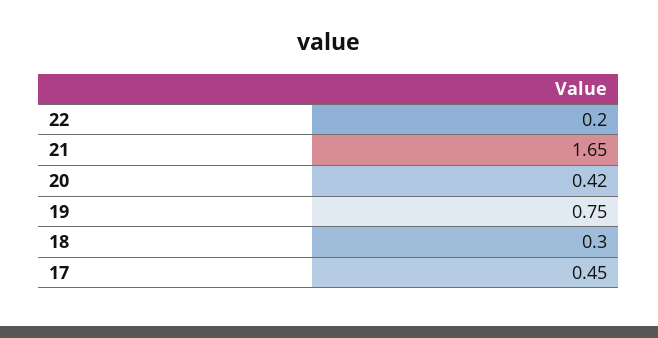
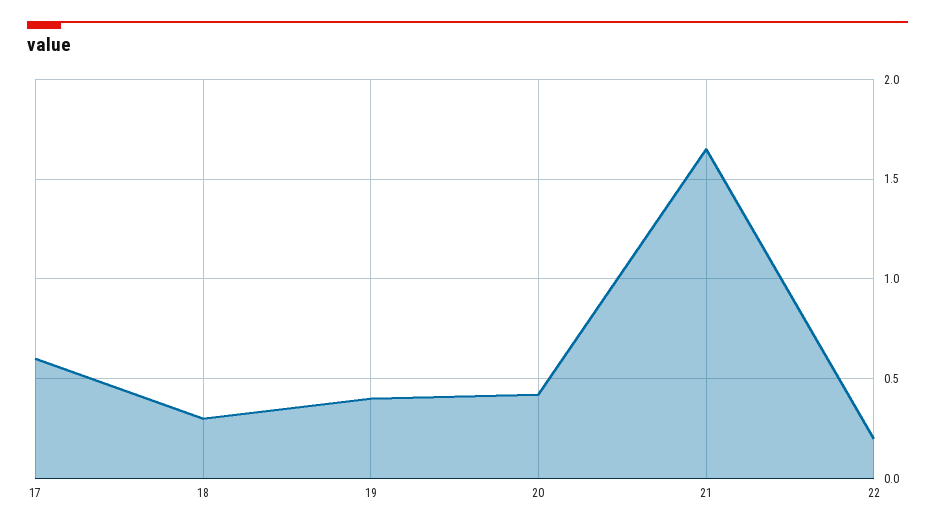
  {
    "22": 0.2,
    "21": 1.65,
    "20": 0.42,
-   "19": 0.75,
+   "19": 0.4,
    "18": 0.3,
-   "17": 0.45
+   "17": 0.6
  }

